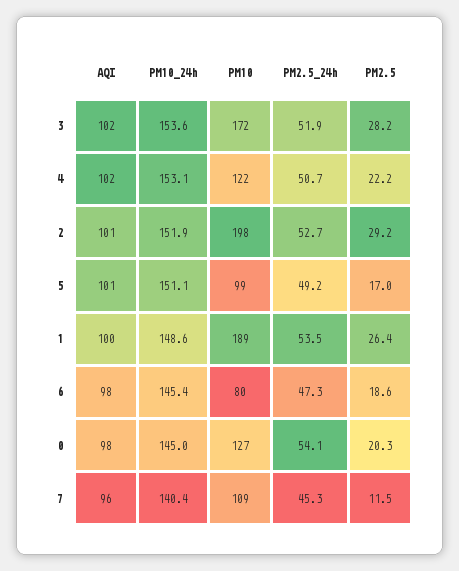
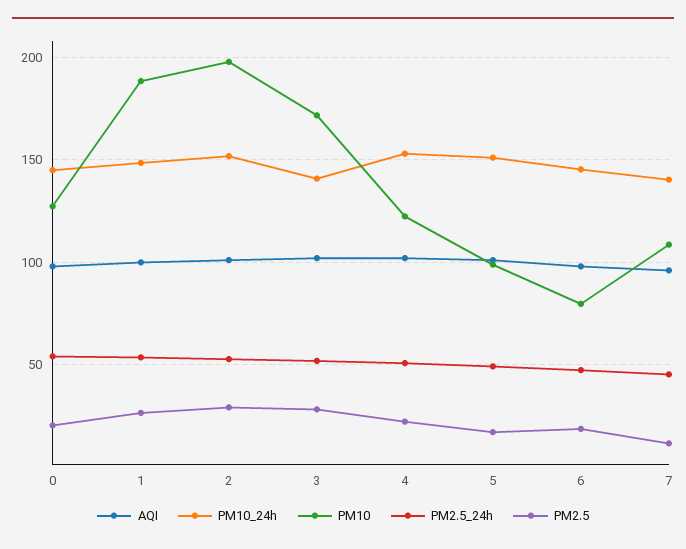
  {
    "AQI": {
      "3": 102,
      "4": 102,
      "2": 101,
      "5": 101,
      "1": 100,
      "6": 98,
      "0": 98,
      "7": 96
    },
    "PM10_24h": {
-     "3": 153.6,
+     "3": 140,
      "4": 153.1,
      "2": 151.9,
      "5": 151.1,
      "1": 148.6,
      "6": 145.4,
      "0": 145,
      "7": 140.4
    },
    "PM10": {
      "3": 172,
      "4": 122,
      "2": 198,
      "5": 99,
      "1": 189,
      "6": 80,
      "0": 127,
      "7": 109
    },
    "PM2.5_24h": {
      "3": 51.9,
      "4": 50.7,
      "2": 52.7,
      "5": 49.2,
      "1": 53.5,
      "6": 47.3,
      "0": 54.1,
      "7": 45.3
    },
    "PM2.5": {
      "3": 28.2,
      "4": 22.2,
      "2": 29.2,
      "5": 17,
      "1": 26.4,
      "6": 18.6,
      "0": 20.3,
      "7": 11.5
    }
  }

